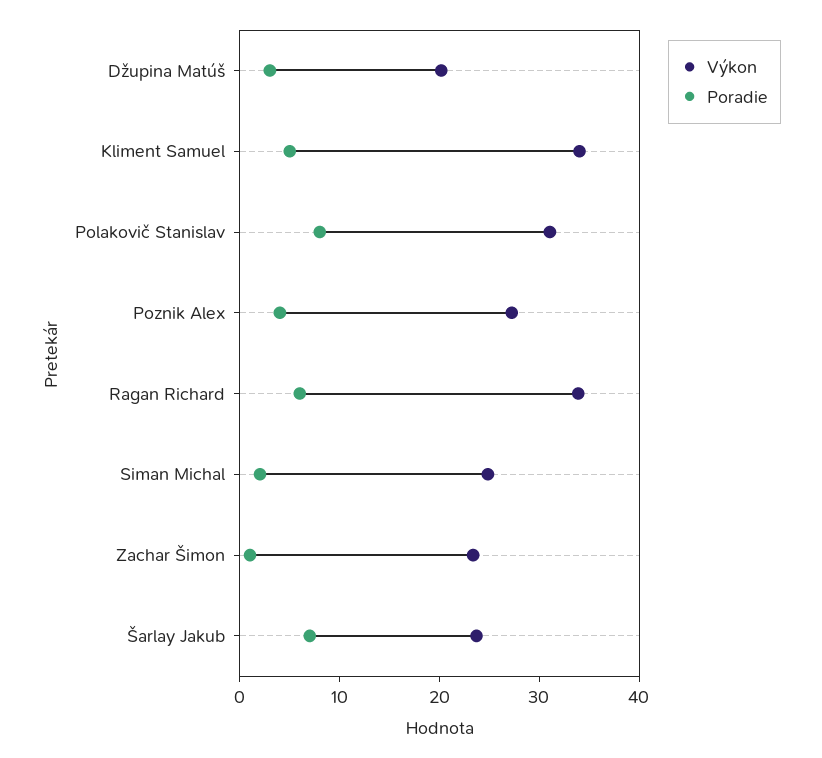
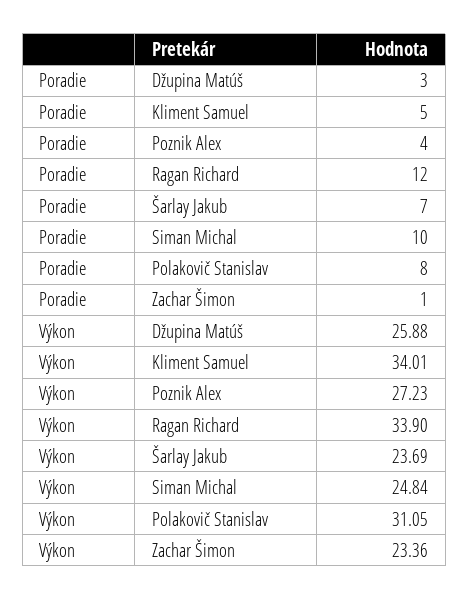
  {
    "Výkon": {
-     "Džupina Matúš": 20,
+     "Džupina Matúš": 25.88,
      "Kliment Samuel": 34.01,
      "Polakovič Stanislav": 31.05,
      "Poznik Alex": 27.23,
      "Ragan Richard": 33.9,
      "Siman Michal": 24.84,
      "Zachar Šimon": 23.36,
      "Šarlay Jakub": 23.69
    },
    "Poradie": {
      "Džupina Matúš": 3,
      "Kliment Samuel": 5,
      "Polakovič Stanislav": 8,
      "Poznik Alex": 4,
-     "Ragan Richard": 6,
+     "Ragan Richard": 12,
-     "Siman Michal": 2,
+     "Siman Michal": 10,
      "Zachar Šimon": 1,
      "Šarlay Jakub": 7
    }
  }

